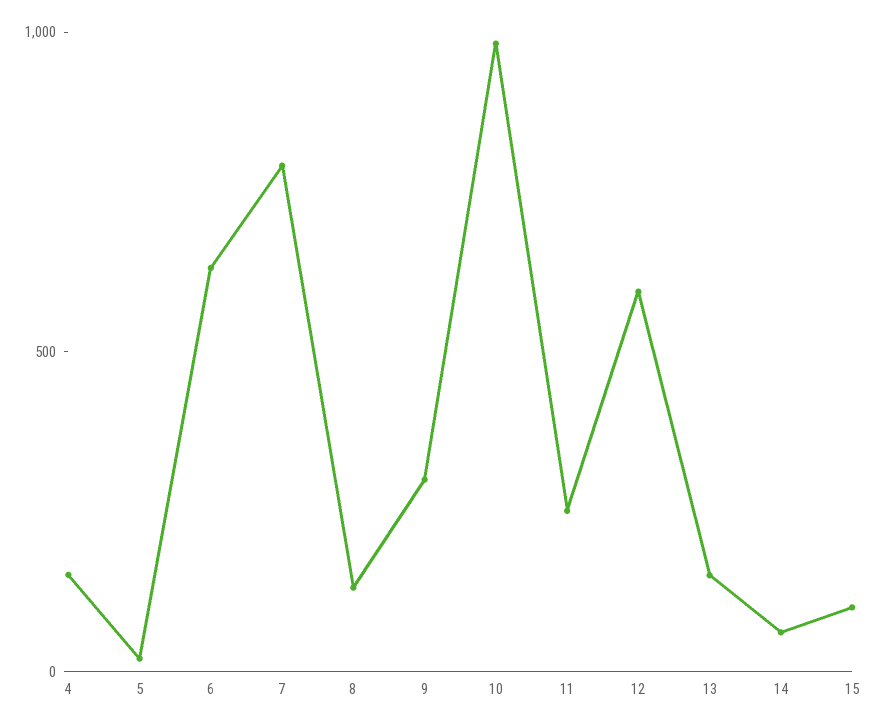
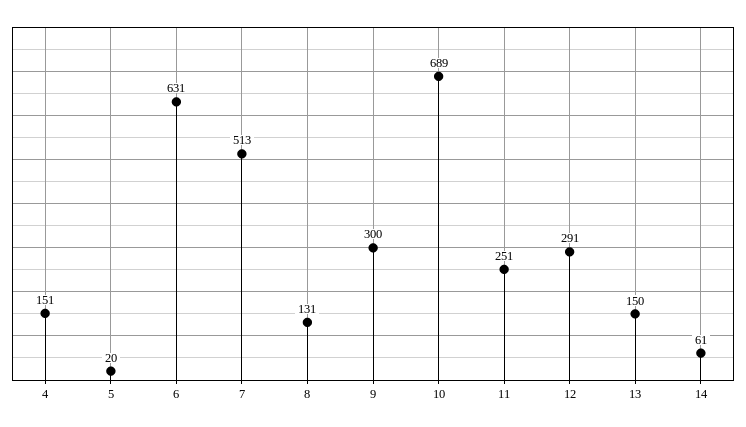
  {
    "4": 151,
    "5": 20,
    "6": 631,
-   "7": 800,
+   "7": 513,
    "8": 131,
    "9": 300,
-   "10": 1000,
+   "10": 689,
    "11": 251,
-   "12": 600,
+   "12": 291,
    "13": 150,
-   "14": 61,
+   "14": 61
-   "15": 100
  }

